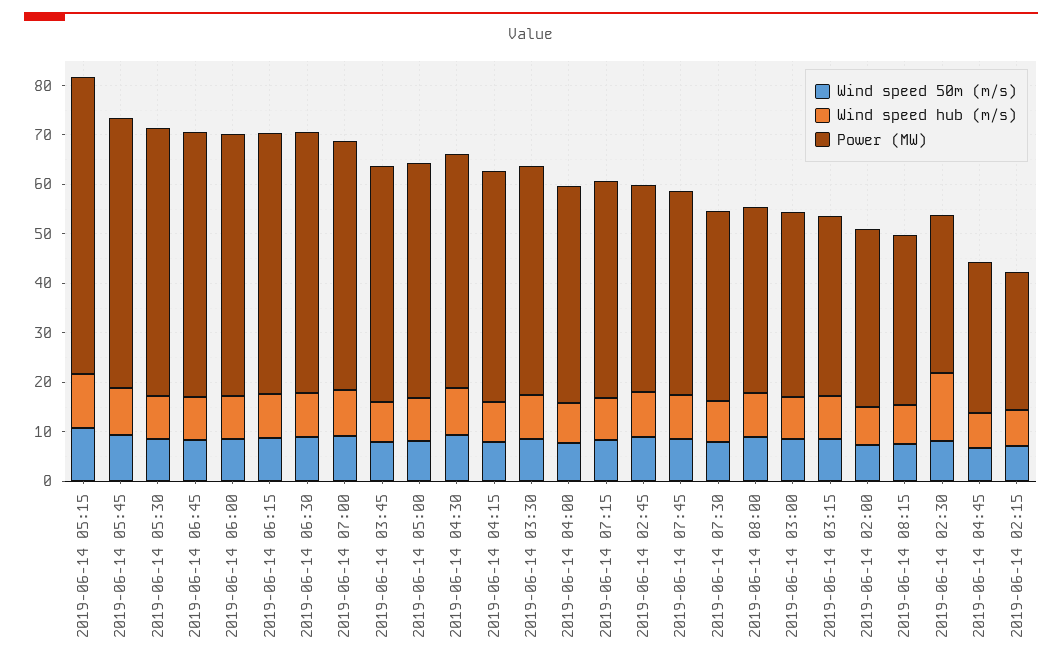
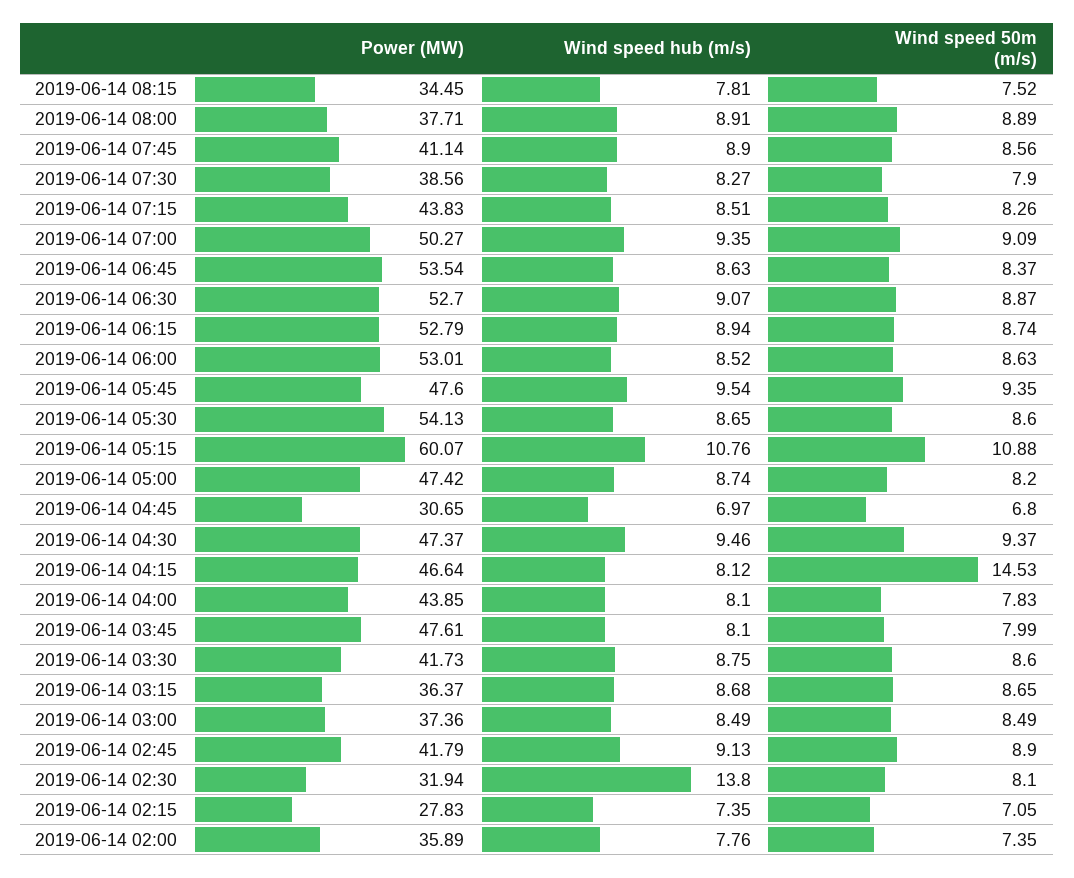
  {
    "Wind speed 50m (m/s)": {
      "2019-06-14 05:15": 10.88,
      "2019-06-14 05:45": 9.35,
      "2019-06-14 05:30": 8.6,
      "2019-06-14 06:45": 8.37,
      "2019-06-14 06:00": 8.63,
      "2019-06-14 06:15": 8.74,
      "2019-06-14 06:30": 8.87,
      "2019-06-14 07:00": 9.09,
      "2019-06-14 03:45": 7.99,
      "2019-06-14 05:00": 8.2,
      "2019-06-14 04:30": 9.37,
-     "2019-06-14 04:15": 8,
+     "2019-06-14 04:15": 14.53,
      "2019-06-14 03:30": 8.6,
      "2019-06-14 04:00": 7.83,
      "2019-06-14 07:15": 8.26,
      "2019-06-14 02:45": 8.9,
      "2019-06-14 07:45": 8.56,
      "2019-06-14 07:30": 7.9,
      "2019-06-14 08:00": 8.89,
      "2019-06-14 03:00": 8.49,
      "2019-06-14 03:15": 8.65,
      "2019-06-14 02:00": 7.35,
      "2019-06-14 08:15": 7.52,
      "2019-06-14 02:30": 8.1,
      "2019-06-14 04:45": 6.8,
      "2019-06-14 02:15": 7.05
    },
    "Wind speed hub (m/s)": {
      "2019-06-14 05:15": 10.76,
      "2019-06-14 05:45": 9.54,
      "2019-06-14 05:30": 8.65,
      "2019-06-14 06:45": 8.63,
      "2019-06-14 06:00": 8.52,
      "2019-06-14 06:15": 8.94,
      "2019-06-14 06:30": 9.07,
      "2019-06-14 07:00": 9.35,
      "2019-06-14 03:45": 8.1,
      "2019-06-14 05:00": 8.74,
      "2019-06-14 04:30": 9.46,
      "2019-06-14 04:15": 8.12,
      "2019-06-14 03:30": 8.75,
      "2019-06-14 04:00": 8.1,
      "2019-06-14 07:15": 8.51,
      "2019-06-14 02:45": 9.13,
      "2019-06-14 07:45": 8.9,
      "2019-06-14 07:30": 8.27,
      "2019-06-14 08:00": 8.91,
      "2019-06-14 03:00": 8.49,
      "2019-06-14 03:15": 8.68,
      "2019-06-14 02:00": 7.76,
      "2019-06-14 08:15": 7.81,
      "2019-06-14 02:30": 13.8,
      "2019-06-14 04:45": 6.97,
      "2019-06-14 02:15": 7.35
    },
    "Power (MW)": {
      "2019-06-14 05:15": 60.07,
-     "2019-06-14 05:45": 54,
+     "2019-06-14 05:45": 47.6,
      "2019-06-14 05:30": 54.13,
      "2019-06-14 06:45": 53.54,
      "2019-06-14 06:00": 53.01,
      "2019-06-14 06:15": 52.79,
      "2019-06-14 06:30": 52.7,
      "2019-06-14 07:00": 50.27,
      "2019-06-14 03:45": 47.61,
      "2019-06-14 05:00": 47.42,
      "2019-06-14 04:30": 47.37,
      "2019-06-14 04:15": 46.64,
-     "2019-06-14 03:30": 46,
+     "2019-06-14 03:30": 41.73,
      "2019-06-14 04:00": 43.85,
      "2019-06-14 07:15": 43.83,
      "2019-06-14 02:45": 41.79,
      "2019-06-14 07:45": 41.14,
      "2019-06-14 07:30": 38.56,
      "2019-06-14 08:00": 37.71,
      "2019-06-14 03:00": 37.36,
      "2019-06-14 03:15": 36.37,
      "2019-06-14 02:00": 35.89,
      "2019-06-14 08:15": 34.45,
      "2019-06-14 02:30": 31.94,
      "2019-06-14 04:45": 30.65,
      "2019-06-14 02:15": 27.83
    }
  }

